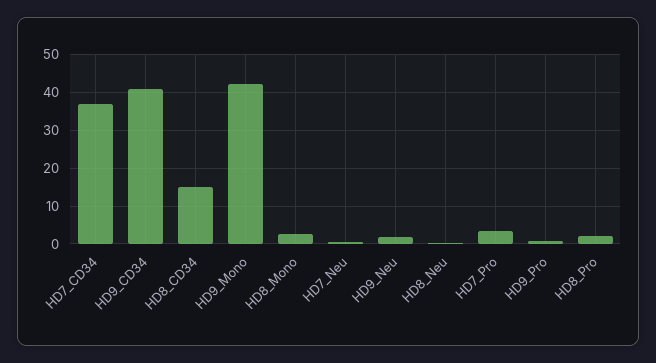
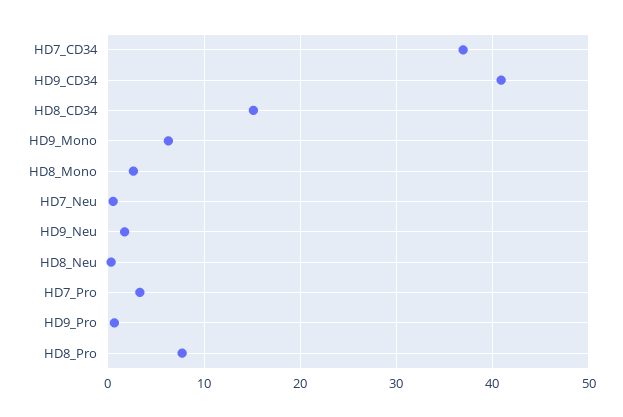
  {
    "HD7_CD34": 37,
    "HD9_CD34": 41,
    "HD8_CD34": 15,
-   "HD9_Mono": 42,
+   "HD9_Mono": 6,
    "HD8_Mono": 3,
    "HD7_Neu": 1,
    "HD9_Neu": 2,
    "HD8_Neu": 0,
    "HD7_Pro": 3,
    "HD9_Pro": 1,
-   "HD8_Pro": 2
+   "HD8_Pro": 8
  }

